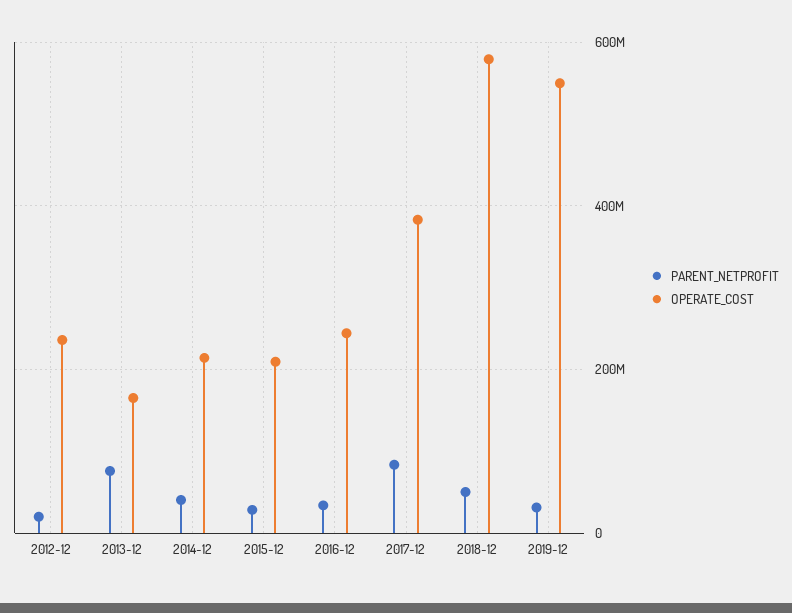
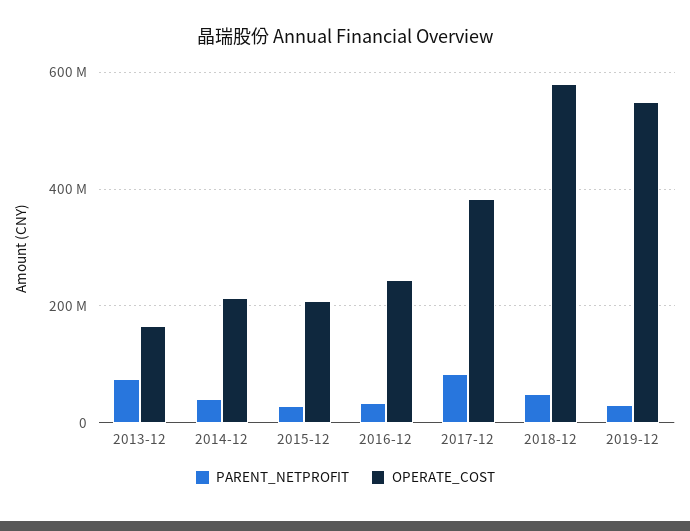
  {
    "PARENT_NETPROFIT": {
-     "2012-12": 20000000,
      "2013-12": 80000000,
      "2014-12": 40000000,
      "2015-12": 20000000,
      "2016-12": 40000000,
      "2017-12": 80000000,
      "2018-12": 60000000,
      "2019-12": 40000000
    },
    "OPERATE_COST": {
-     "2012-12": 240000000,
      "2013-12": 160000000,
      "2014-12": 220000000,
      "2015-12": 200000000,
      "2016-12": 240000000,
      "2017-12": 380000000,
      "2018-12": 580000000,
      "2019-12": 540000000
    }
  }

